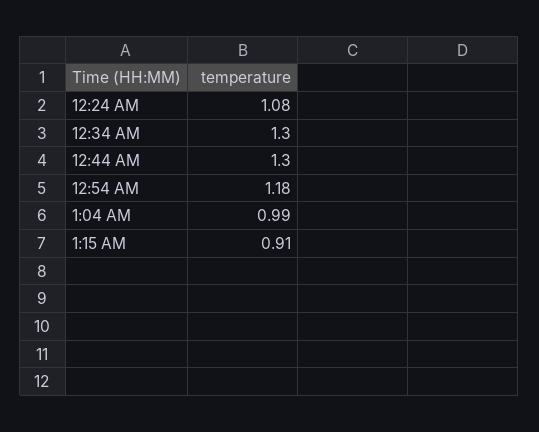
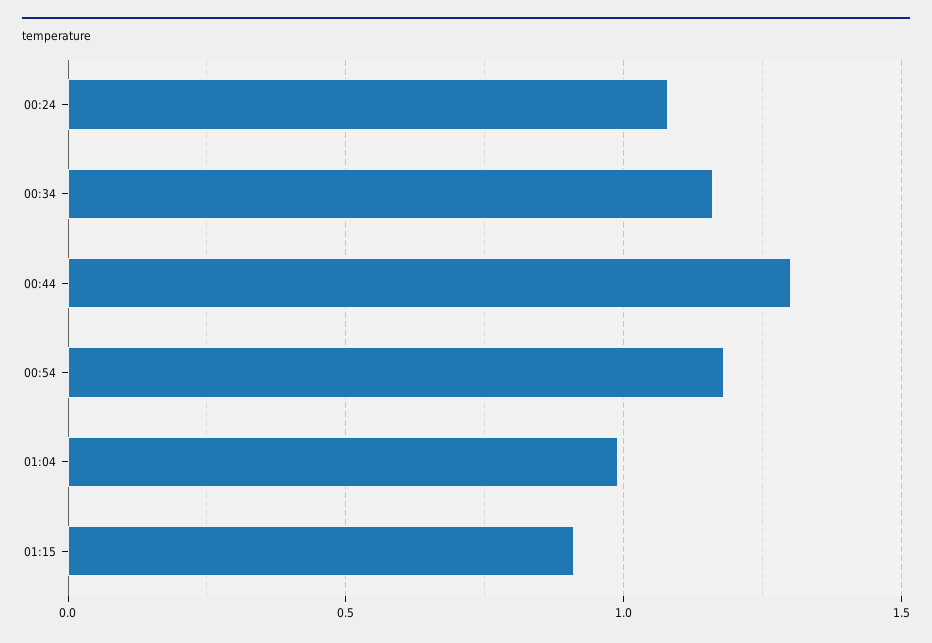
  {
    "12:24 AM": 1.08,
-   "12:34 AM": 1.3,
+   "12:34 AM": 1.15,
    "12:44 AM": 1.3,
    "12:54 AM": 1.18,
    "1:04 AM": 0.99,
    "1:15 AM": 0.91
  }

